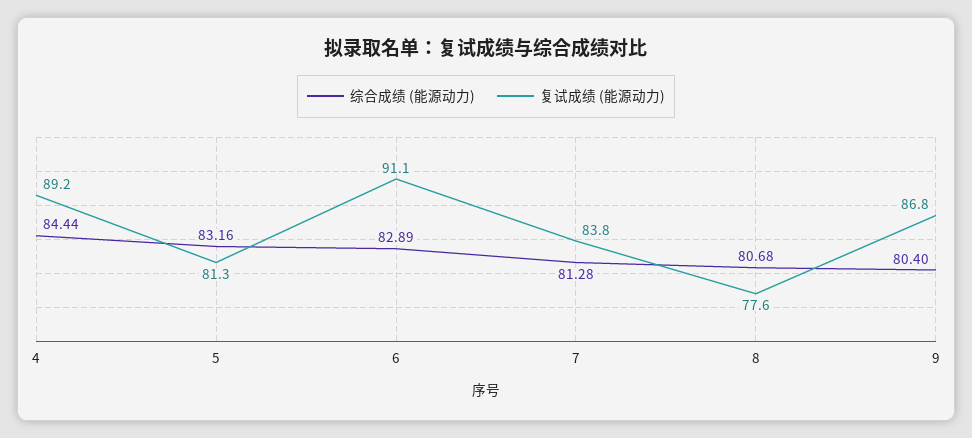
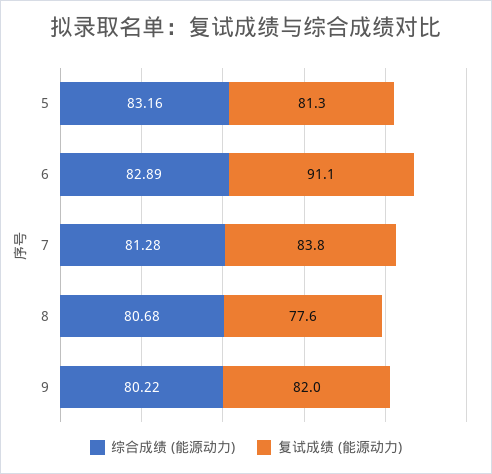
  {
    "综合成绩 (能源动力)": {
-     "4": 84.44,
      "5": 83.16,
      "6": 82.89,
      "7": 81.28,
      "8": 80.68,
-     "9": 80.4
+     "9": 80.22
    },
    "复试成绩 (能源动力)": {
-     "4": 89.2,
      "5": 81.3,
      "6": 91.1,
      "7": 83.8,
      "8": 77.6,
-     "9": 86.8
+     "9": 82
    }
  }

